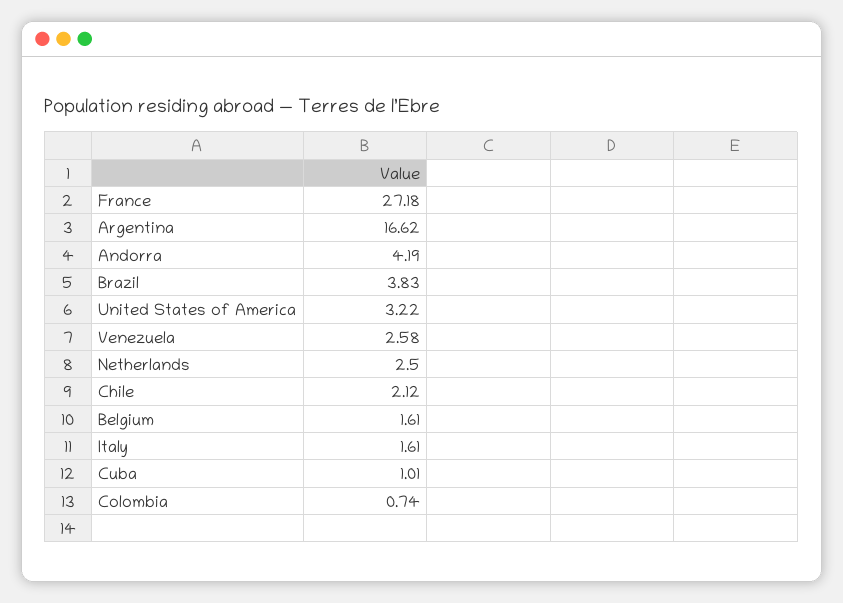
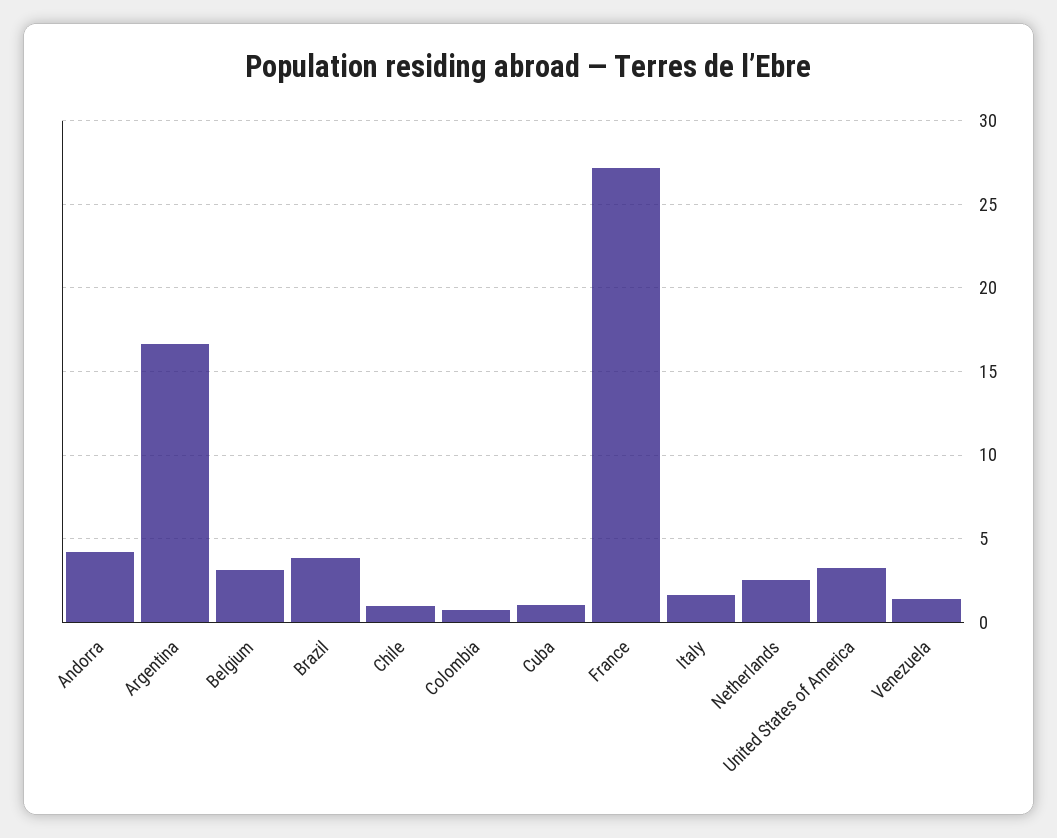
  {
    "France": 27.18,
    "Argentina": 16.62,
    "Andorra": 4.19,
    "Brazil": 3.83,
    "United States of America": 3.22,
-   "Venezuela": 2.58,
+   "Venezuela": 1.5,
    "Netherlands": 2.5,
-   "Chile": 2.12,
+   "Chile": 1,
-   "Belgium": 1.61,
+   "Belgium": 3,
    "Italy": 1.61,
    "Cuba": 1.01,
    "Colombia": 0.74
  }

